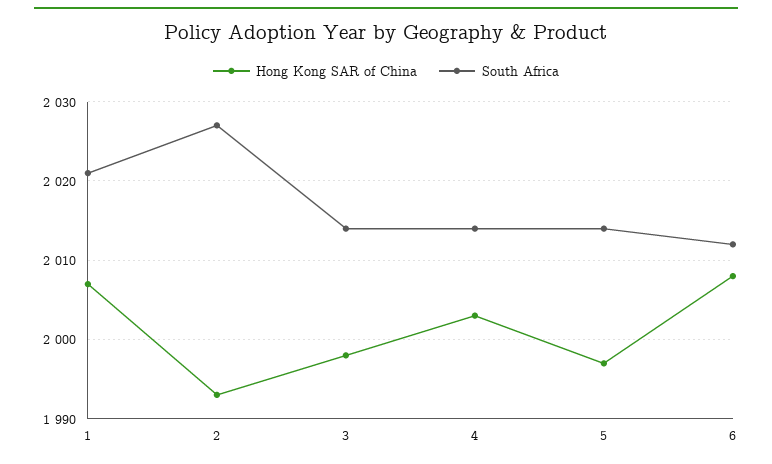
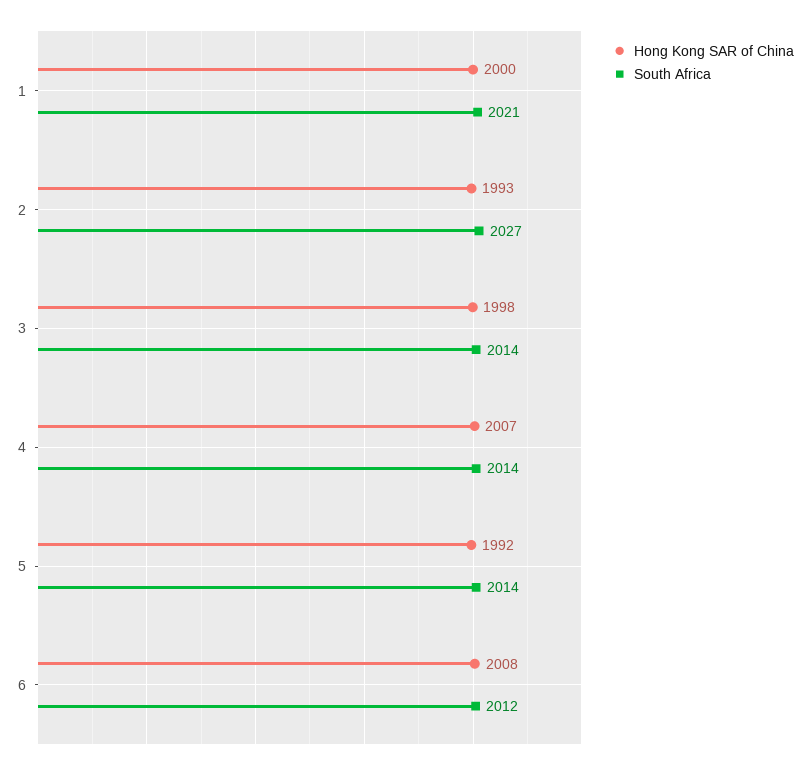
  {
    "Hong Kong SAR of China": {
-     "1": 2007,
+     "1": 2000,
      "2": 1993,
      "3": 1998,
-     "4": 2003,
+     "4": 2007,
-     "5": 1997,
+     "5": 1992,
      "6": 2008
    },
    "South Africa": {
      "1": 2021,
      "2": 2027,
      "3": 2014,
      "4": 2014,
      "5": 2014,
      "6": 2012
    }
  }

